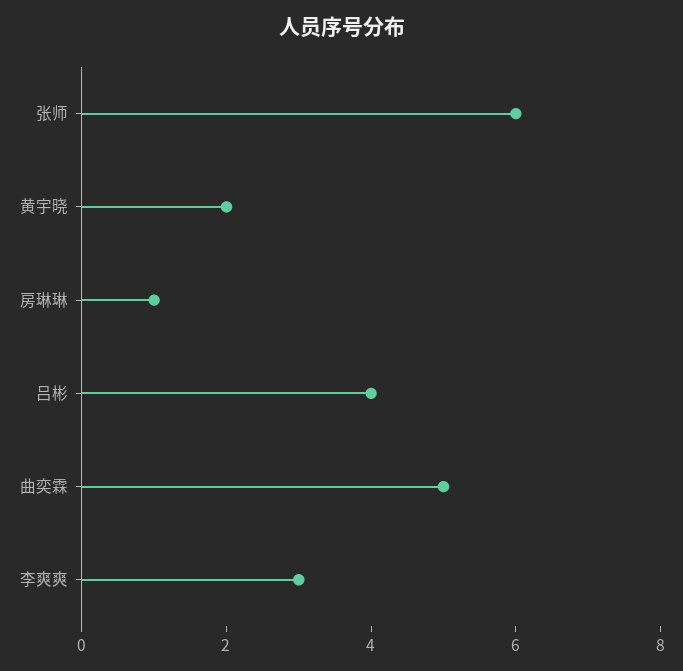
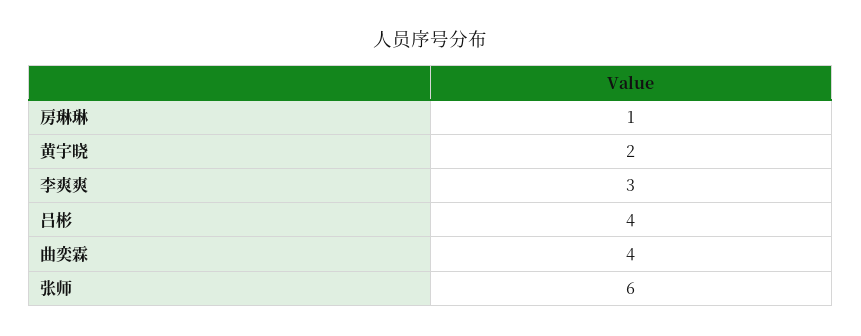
  {
    "张师": 6,
    "黄宇晓": 2,
    "房琳琳": 1,
    "吕彬": 4,
-   "曲奕霖": 5,
+   "曲奕霖": 4,
    "李爽爽": 3
  }

